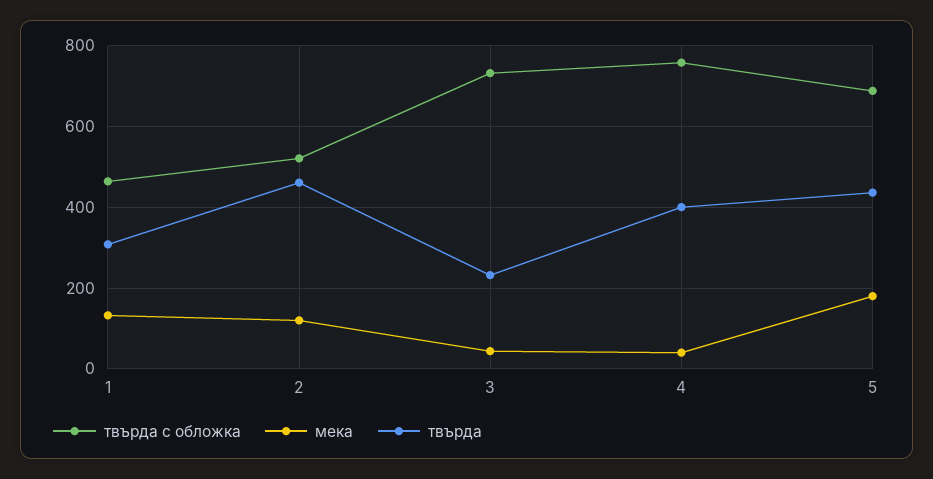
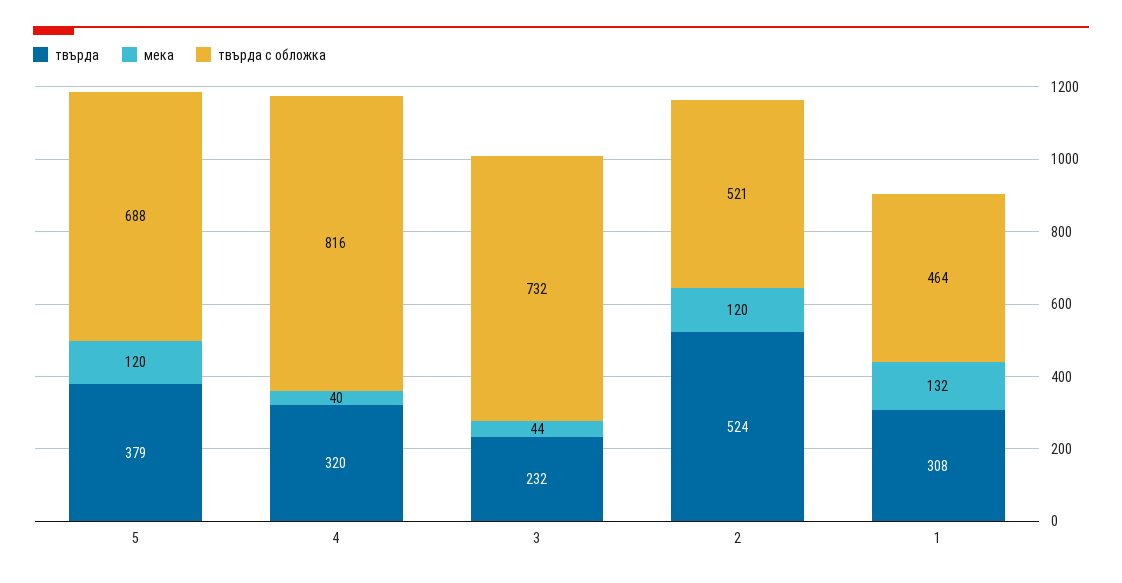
  {
    "твърда с обложка": {
      "1": 464,
      "2": 521,
      "3": 732,
-     "4": 760,
+     "4": 816,
      "5": 688
    },
    "мека": {
      "1": 132,
      "2": 120,
      "3": 44,
      "4": 40,
-     "5": 180
+     "5": 120
    },
    "твърда": {
      "1": 308,
-     "2": 460,
+     "2": 524,
      "3": 232,
-     "4": 400,
+     "4": 320,
-     "5": 440
+     "5": 379
    }
  }

